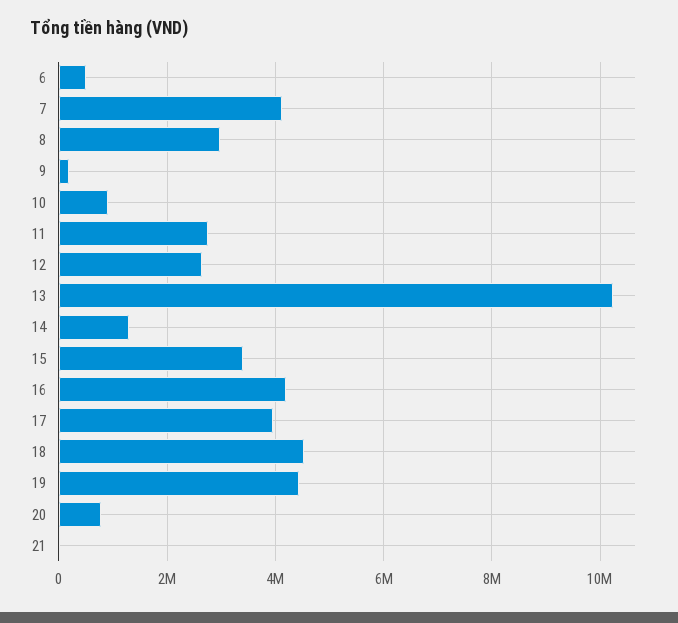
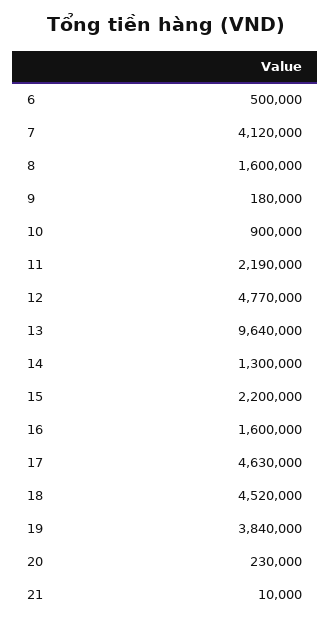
  {
    "6": 500000,
    "7": 4120000,
-   "8": 3000000,
+   "8": 1600000,
    "9": 180000,
    "10": 900000,
-   "11": 2800000,
+   "11": 2190000,
-   "12": 2600000,
+   "12": 4770000,
-   "13": 10200000,
+   "13": 9640000,
    "14": 1300000,
-   "15": 3400000,
+   "15": 2200000,
-   "16": 4200000,
+   "16": 1600000,
-   "17": 4000000,
+   "17": 4630000,
    "18": 4520000,
-   "19": 4400000,
+   "19": 3840000,
-   "20": 800000,
+   "20": 230000,
    "21": 10000
  }

